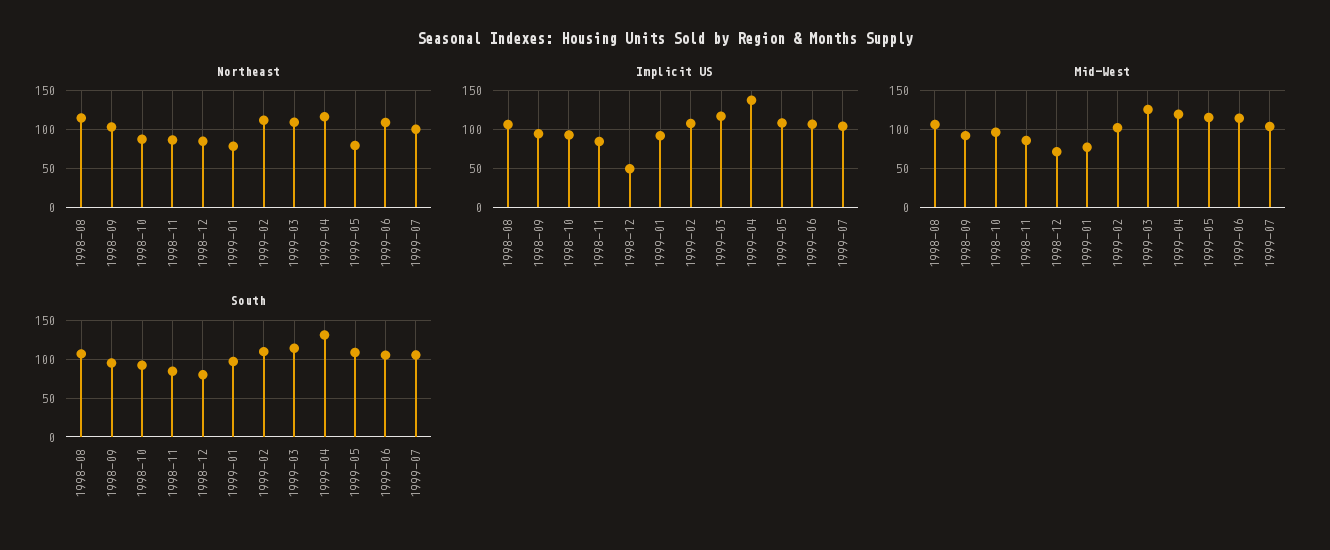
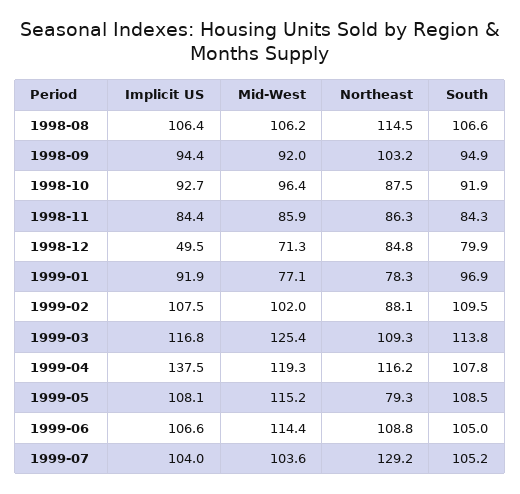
  {
    "Northeast": {
      "1998-08": 114.5,
      "1998-09": 103.2,
      "1998-10": 87.5,
      "1998-11": 86.3,
      "1998-12": 84.8,
      "1999-01": 78.3,
-     "1999-02": 110,
+     "1999-02": 88.1,
      "1999-03": 109.3,
      "1999-04": 116.2,
      "1999-05": 79.3,
      "1999-06": 108.8,
-     "1999-07": 100
+     "1999-07": 129.2
    },
    "Implicit US": {
      "1998-08": 106.4,
      "1998-09": 94.4,
      "1998-10": 92.7,
      "1998-11": 84.4,
      "1998-12": 49.5,
      "1999-01": 91.9,
      "1999-02": 107.5,
      "1999-03": 116.8,
      "1999-04": 137.5,
      "1999-05": 108.1,
      "1999-06": 106.6,
      "1999-07": 104
    },
    "Mid-West": {
      "1998-08": 106.2,
      "1998-09": 92,
      "1998-10": 96.4,
      "1998-11": 85.9,
      "1998-12": 71.3,
      "1999-01": 77.1,
      "1999-02": 102,
      "1999-03": 125.4,
      "1999-04": 119.3,
      "1999-05": 115.2,
      "1999-06": 114.4,
      "1999-07": 103.6
    },
    "South": {
      "1998-08": 106.6,
      "1998-09": 94.9,
      "1998-10": 91.9,
      "1998-11": 84.3,
      "1998-12": 79.9,
      "1999-01": 96.9,
      "1999-02": 109.5,
      "1999-03": 113.8,
-     "1999-04": 130,
+     "1999-04": 107.8,
      "1999-05": 108.5,
      "1999-06": 105,
      "1999-07": 105.2
    }
  }

